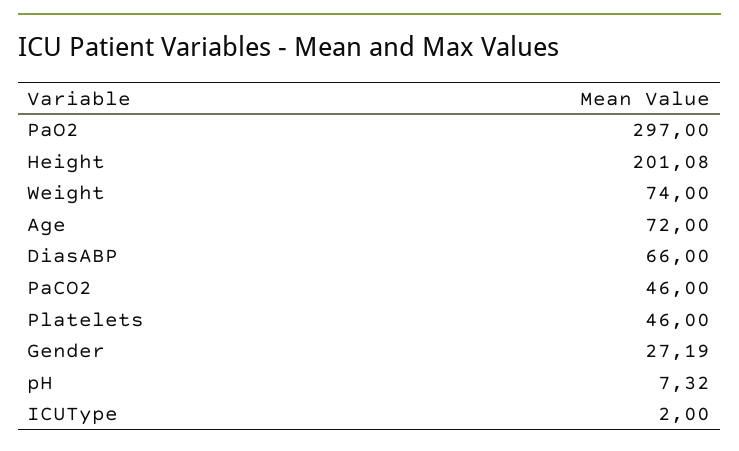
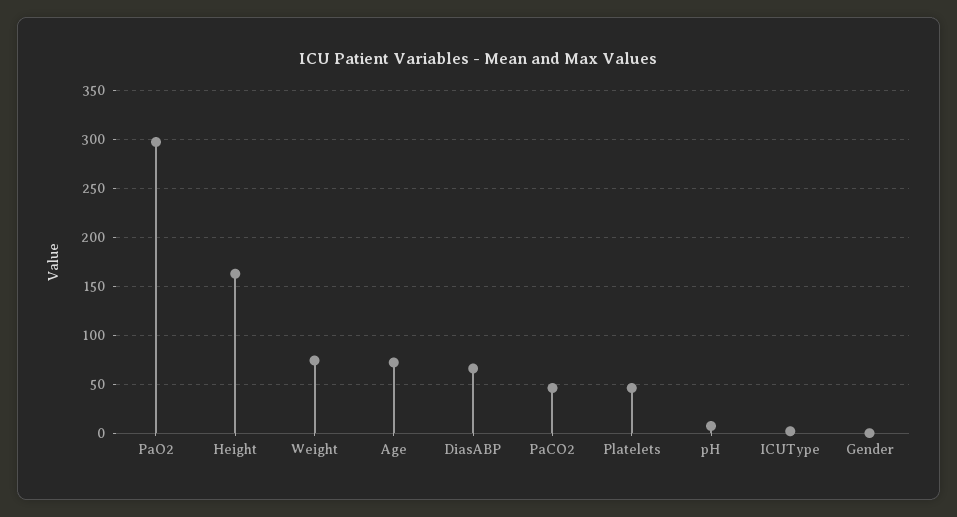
  {
    "PaO2": 297,
-   "Height": 201.08,
+   "Height": 160,
    "Weight": 74,
    "Age": 72,
    "DiasABP": 66,
    "PaCO2": 46,
    "Platelets": 46,
-   "Gender": 27.19,
+   "Gender": 0,
    "pH": 7.32,
    "ICUType": 2
  }

